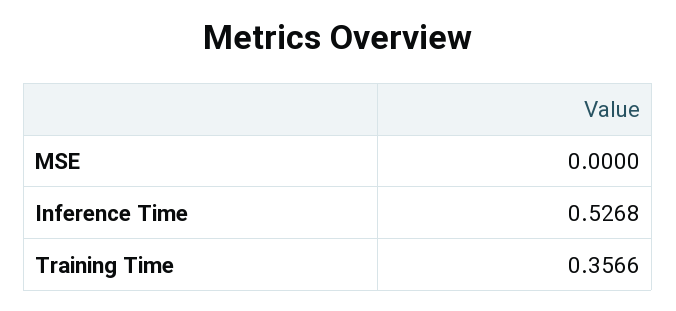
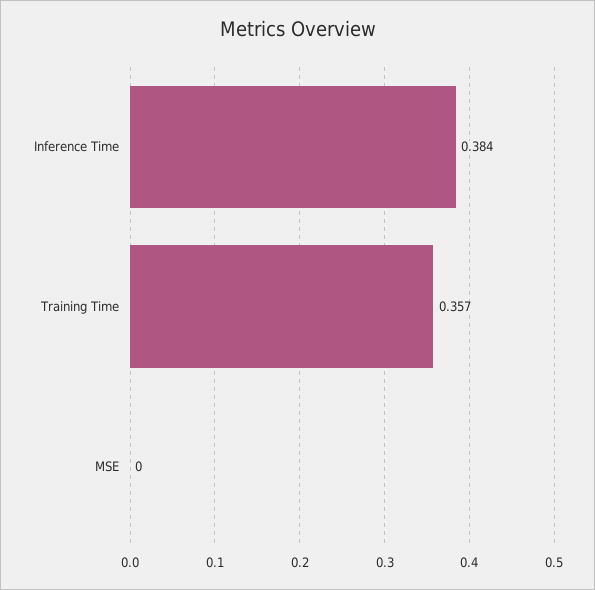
  {
    "MSE": 0,
-   "Inference Time": 0.5268,
+   "Inference Time": 0.384,
    "Training Time": 0.3566
  }

